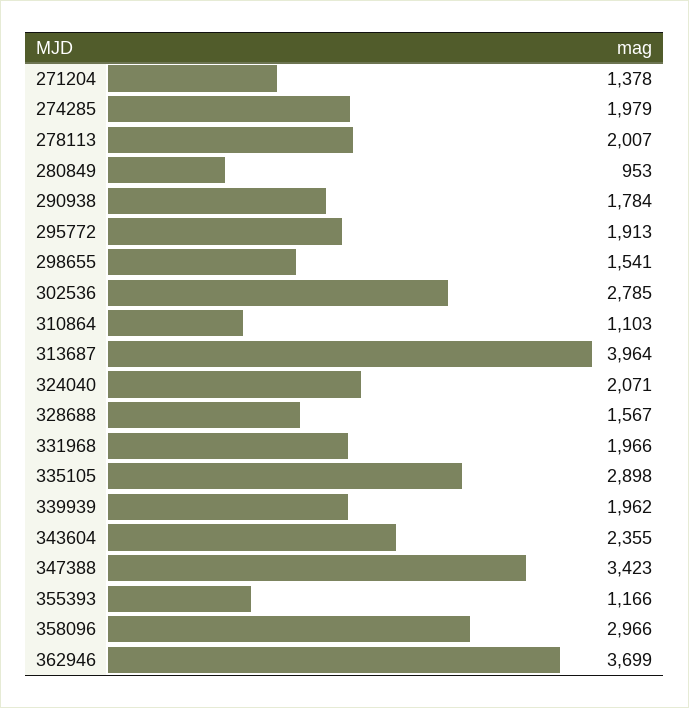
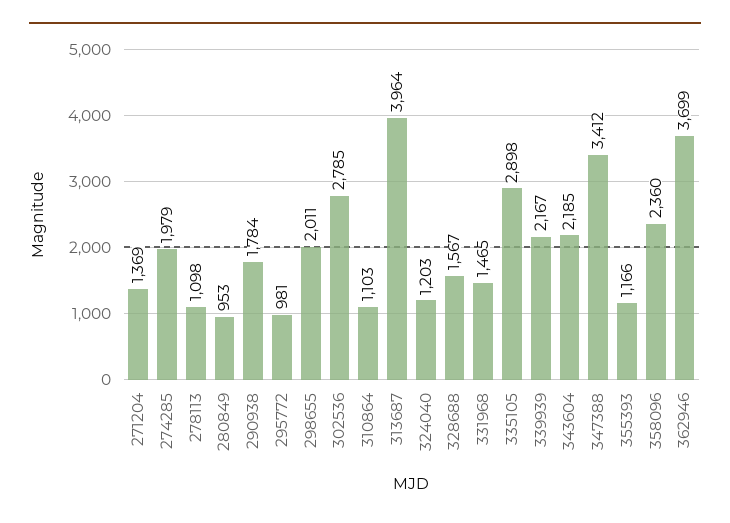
  {
-   "271204": 1378,
+   "271204": 1369,
    "274285": 1979,
-   "278113": 2007,
+   "278113": 1098,
    "280849": 953,
    "290938": 1784,
-   "295772": 1913,
+   "295772": 981,
-   "298655": 1541,
+   "298655": 2011,
    "302536": 2785,
    "310864": 1103,
    "313687": 3964,
-   "324040": 2071,
+   "324040": 1203,
    "328688": 1567,
-   "331968": 1966,
+   "331968": 1465,
    "335105": 2898,
-   "339939": 1962,
+   "339939": 2167,
-   "343604": 2355,
+   "343604": 2185,
-   "347388": 3423,
+   "347388": 3412,
    "355393": 1166,
-   "358096": 2966,
+   "358096": 2360,
    "362946": 3699
  }

